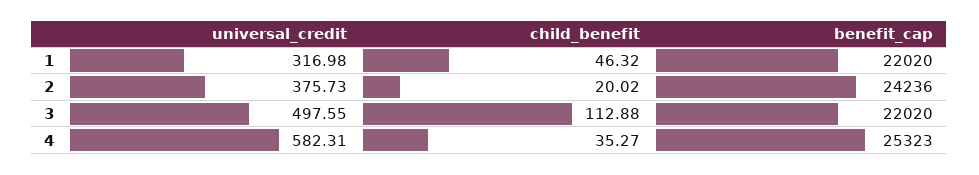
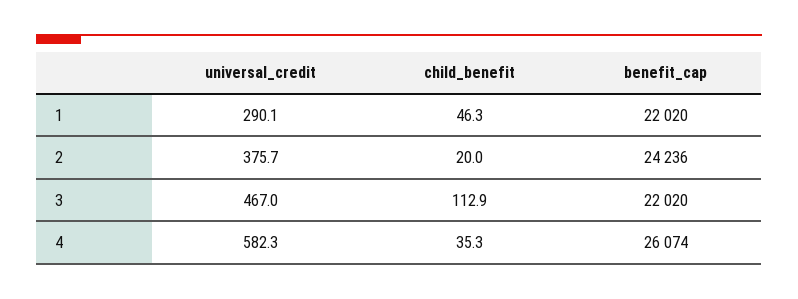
  {
    "universal_credit": {
-     "1": 316.98,
+     "1": 290.1,
      "2": 375.73,
-     "3": 497.55,
+     "3": 467,
      "4": 582.31
    },
    "child_benefit": {
      "1": 46.32,
      "2": 20.02,
      "3": 112.88,
      "4": 35.27
    },
    "benefit_cap": {
      "1": 22020,
      "2": 24236,
      "3": 22020,
-     "4": 25323
+     "4": 26074
    }
  }

